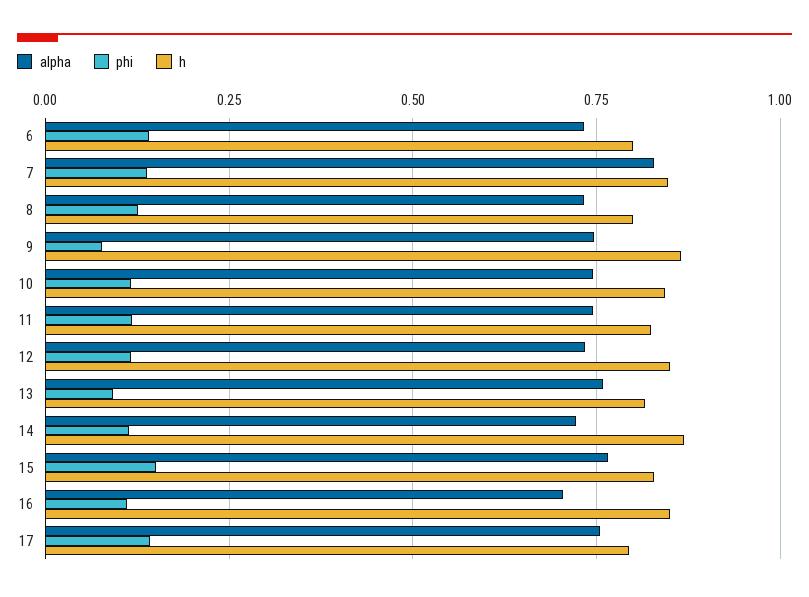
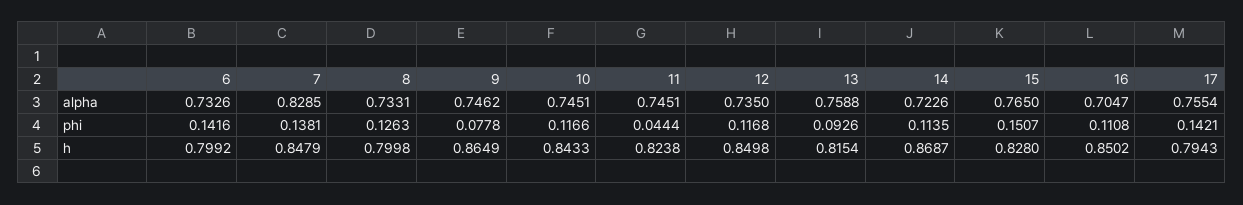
  {
    "alpha": {
      "6": 0.7326,
      "7": 0.8285,
      "8": 0.7331,
      "9": 0.7462,
      "10": 0.7451,
      "11": 0.7451,
      "12": 0.735,
      "13": 0.7588,
      "14": 0.7226,
      "15": 0.765,
      "16": 0.7047,
      "17": 0.7554
    },
    "phi": {
      "6": 0.1416,
      "7": 0.1381,
      "8": 0.1263,
      "9": 0.0778,
      "10": 0.1166,
-     "11": 0.125,
+     "11": 0.0444,
      "12": 0.1168,
      "13": 0.0926,
      "14": 0.1135,
      "15": 0.1507,
      "16": 0.1108,
      "17": 0.1421
    },
    "h": {
      "6": 0.7992,
      "7": 0.8479,
      "8": 0.7998,
      "9": 0.8649,
      "10": 0.8433,
      "11": 0.8238,
      "12": 0.8498,
      "13": 0.8154,
      "14": 0.8687,
      "15": 0.828,
      "16": 0.8502,
      "17": 0.7943
    }
  }

